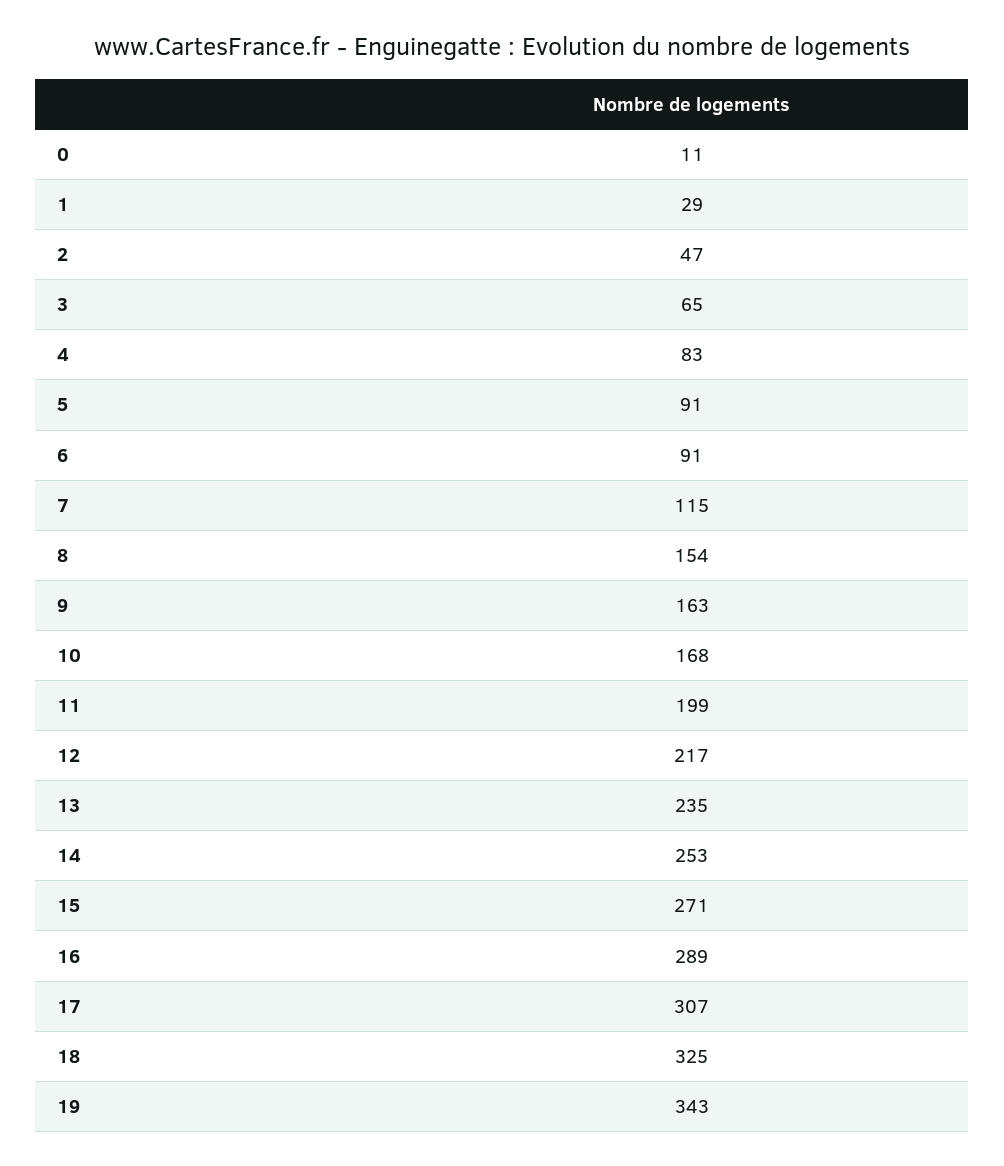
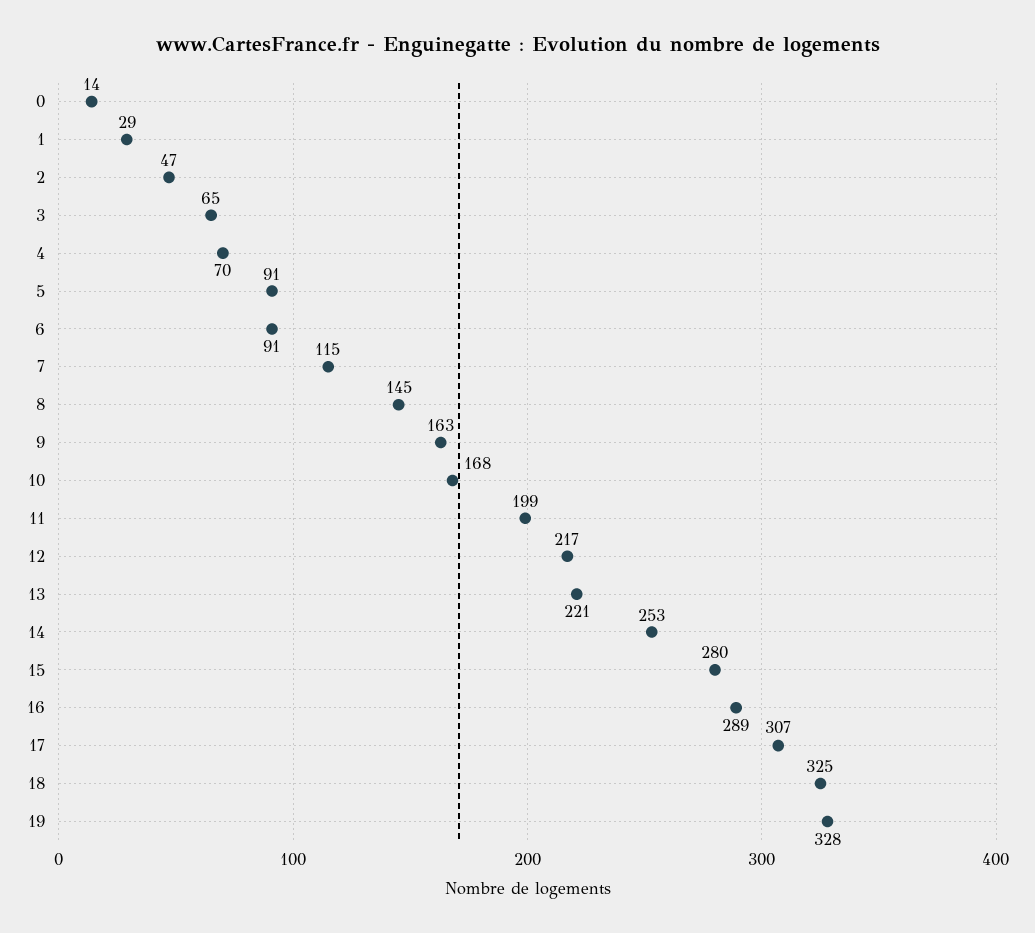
  {
-   "0": 11,
+   "0": 14,
    "1": 29,
    "2": 47,
    "3": 65,
-   "4": 83,
+   "4": 70,
    "5": 91,
    "6": 91,
    "7": 115,
-   "8": 154,
+   "8": 145,
    "9": 163,
    "10": 168,
    "11": 199,
    "12": 217,
-   "13": 235,
+   "13": 221,
    "14": 253,
-   "15": 271,
+   "15": 280,
    "16": 289,
    "17": 307,
    "18": 325,
-   "19": 343
+   "19": 328
  }

